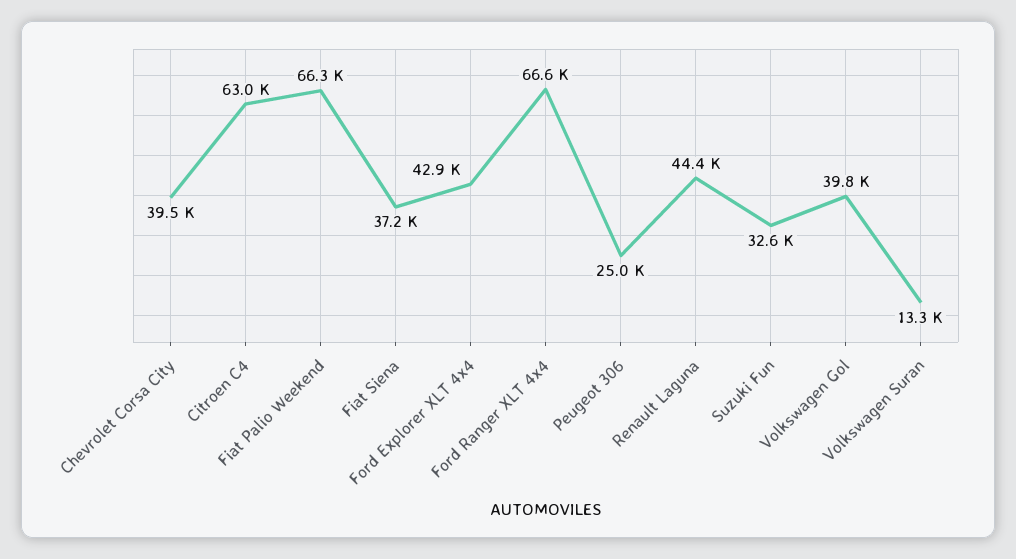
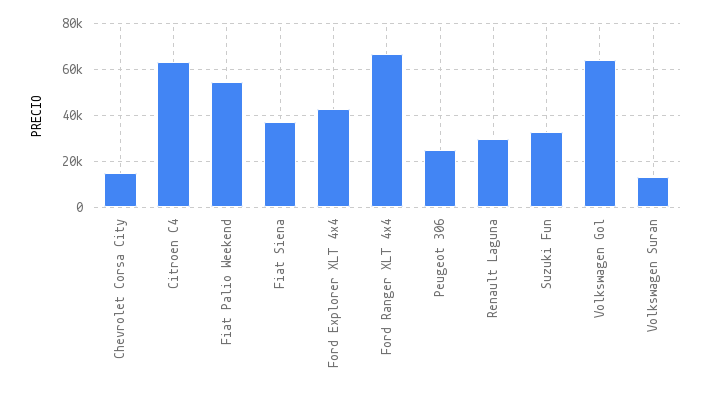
  {
-   "Chevrolet Corsa City": 39500,
+   "Chevrolet Corsa City": 15000,
    "Citroen C4": 63000,
-   "Fiat Palio Weekend": 66300,
+   "Fiat Palio Weekend": 55000,
    "Fiat Siena": 37200,
    "Ford Explorer XLT 4x4": 42900,
    "Ford Ranger XLT 4x4": 66600,
    "Peugeot 306": 25000,
-   "Renault Laguna": 44400,
+   "Renault Laguna": 30000,
    "Suzuki Fun": 32600,
-   "Volkswagen Gol": 39800,
+   "Volkswagen Gol": 65000,
    "Volkswagen Suran": 13300
  }

